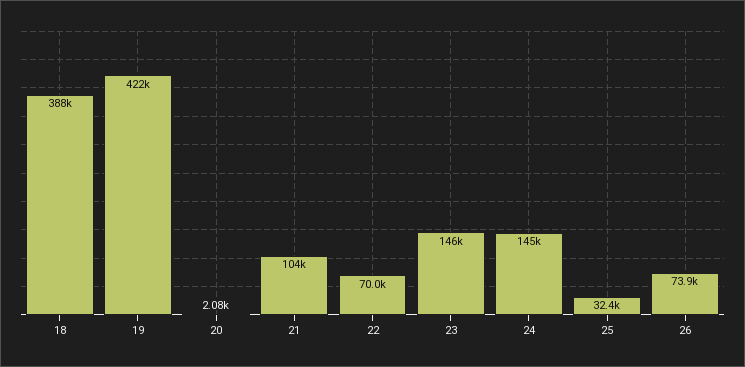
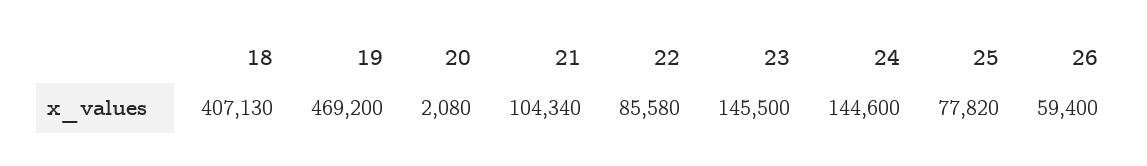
  {
-   "18": 388000,
+   "18": 407130,
-   "19": 422000,
+   "19": 469200,
    "20": 2080,
    "21": 104340,
-   "22": 70000,
+   "22": 85580,
    "23": 145500,
    "24": 144600,
-   "25": 32400,
+   "25": 77820,
-   "26": 73900
+   "26": 59400
  }

